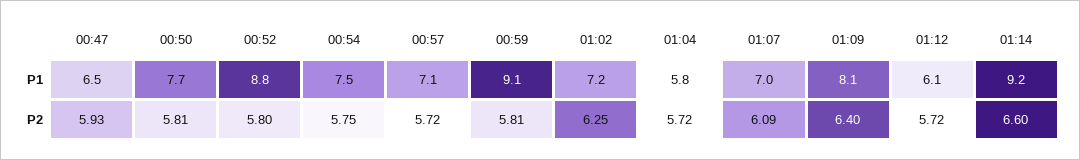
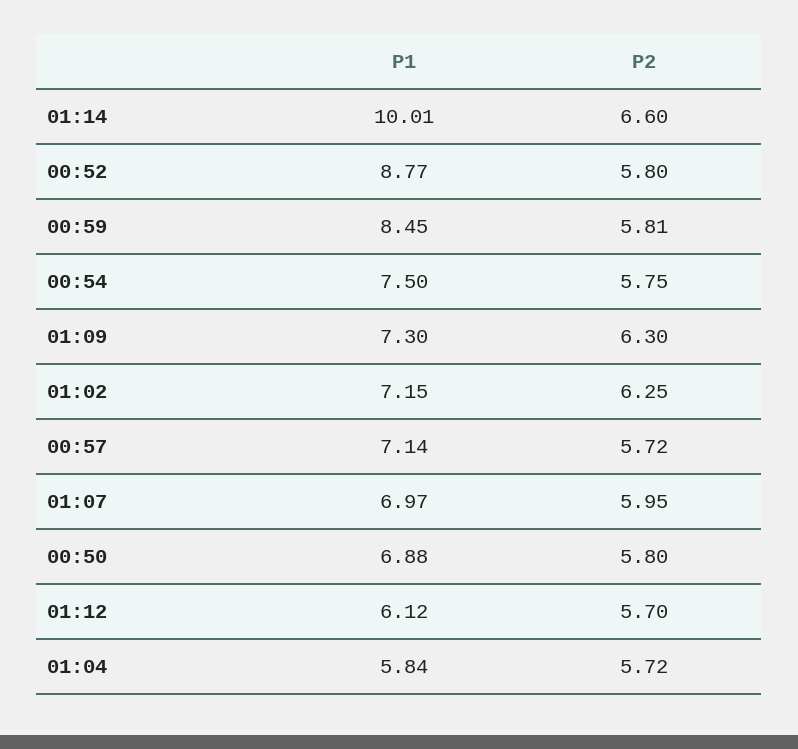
  {
-   "00:47": {
-     "P1": 6.5,
-     "P2": 5.93
-   },
    "00:50": {
-     "P1": 7.7,
+     "P1": 6.88,
-     "P2": 5.81
+     "P2": 5.8
    },
    "00:52": {
      "P1": 8.77,
      "P2": 5.8
    },
    "00:54": {
      "P1": 7.5,
      "P2": 5.75
    },
    "00:57": {
      "P1": 7.14,
      "P2": 5.72
    },
    "00:59": {
-     "P1": 9.1,
+     "P1": 8.45,
      "P2": 5.81
    },
    "01:02": {
      "P1": 7.15,
      "P2": 6.25
    },
    "01:04": {
      "P1": 5.84,
      "P2": 5.72
    },
    "01:07": {
      "P1": 6.97,
-     "P2": 6.09
+     "P2": 5.95
    },
    "01:09": {
-     "P1": 8.1,
+     "P1": 7.3,
-     "P2": 6.4
+     "P2": 6.3
    },
    "01:12": {
      "P1": 6.12,
-     "P2": 5.72
+     "P2": 5.7
    },
    "01:14": {
-     "P1": 9.2,
+     "P1": 10.01,
      "P2": 6.6
    }
  }

